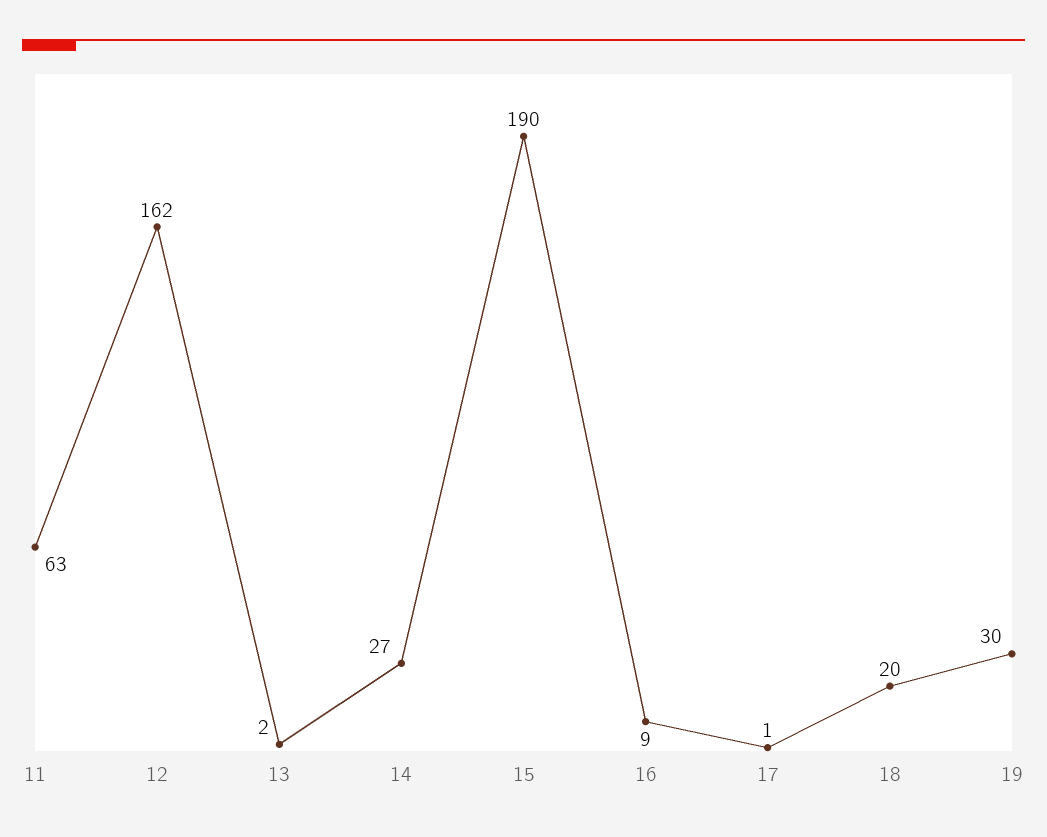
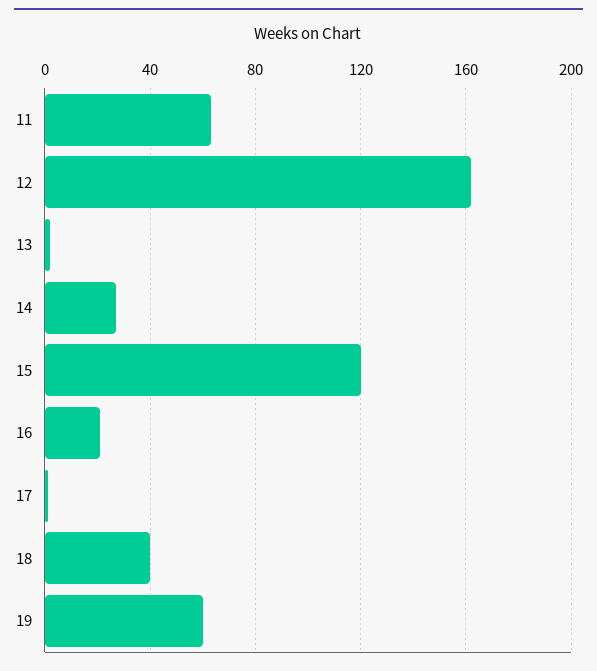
  {
    "11": 63,
    "12": 162,
    "13": 2,
    "14": 27,
-   "15": 190,
+   "15": 120,
-   "16": 9,
+   "16": 20,
    "17": 1,
-   "18": 20,
+   "18": 40,
-   "19": 30
+   "19": 60
  }

